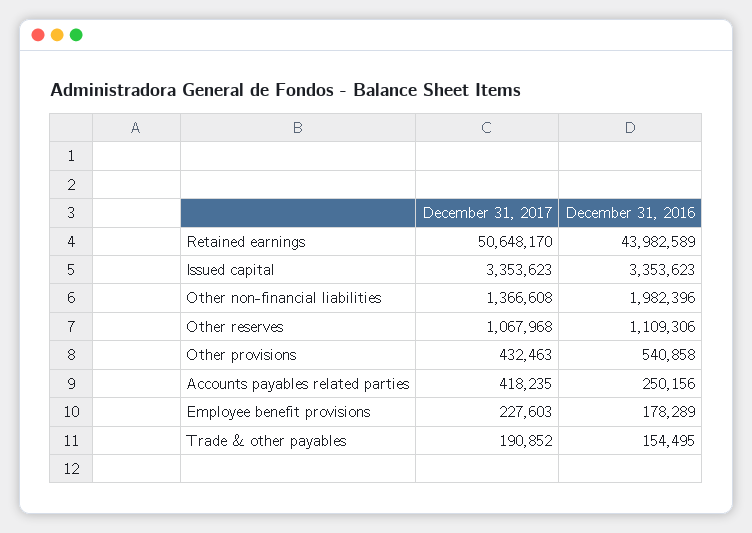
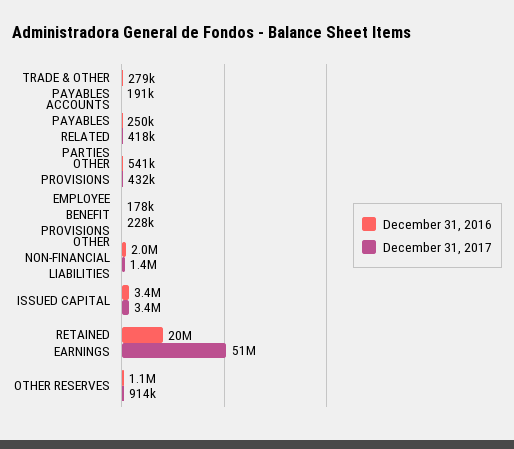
  {
    "December 31, 2017": {
      "Retained earnings": 50648170,
      "Issued capital": 3353623,
      "Other non-financial liabilities": 1366608,
-     "Other reserves": 1067968,
+     "Other reserves": 914000,
      "Other provisions": 432463,
      "Accounts payables related parties": 418235,
      "Employee benefit provisions": 227603,
      "Trade & other payables": 190852
    },
    "December 31, 2016": {
-     "Retained earnings": 43982589,
+     "Retained earnings": 20000000,
      "Issued capital": 3353623,
      "Other non-financial liabilities": 1982396,
      "Other reserves": 1109306,
      "Other provisions": 540858,
      "Accounts payables related parties": 250156,
      "Employee benefit provisions": 178289,
-     "Trade & other payables": 154495
+     "Trade & other payables": 279000
    }
  }

